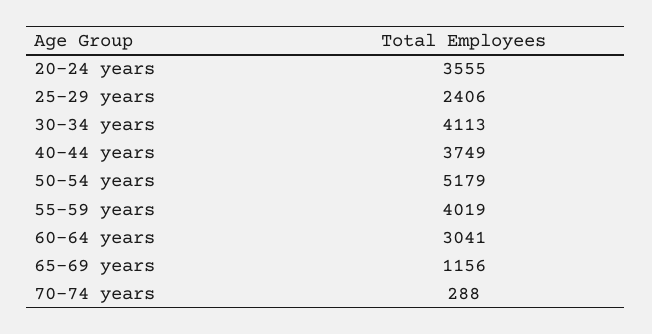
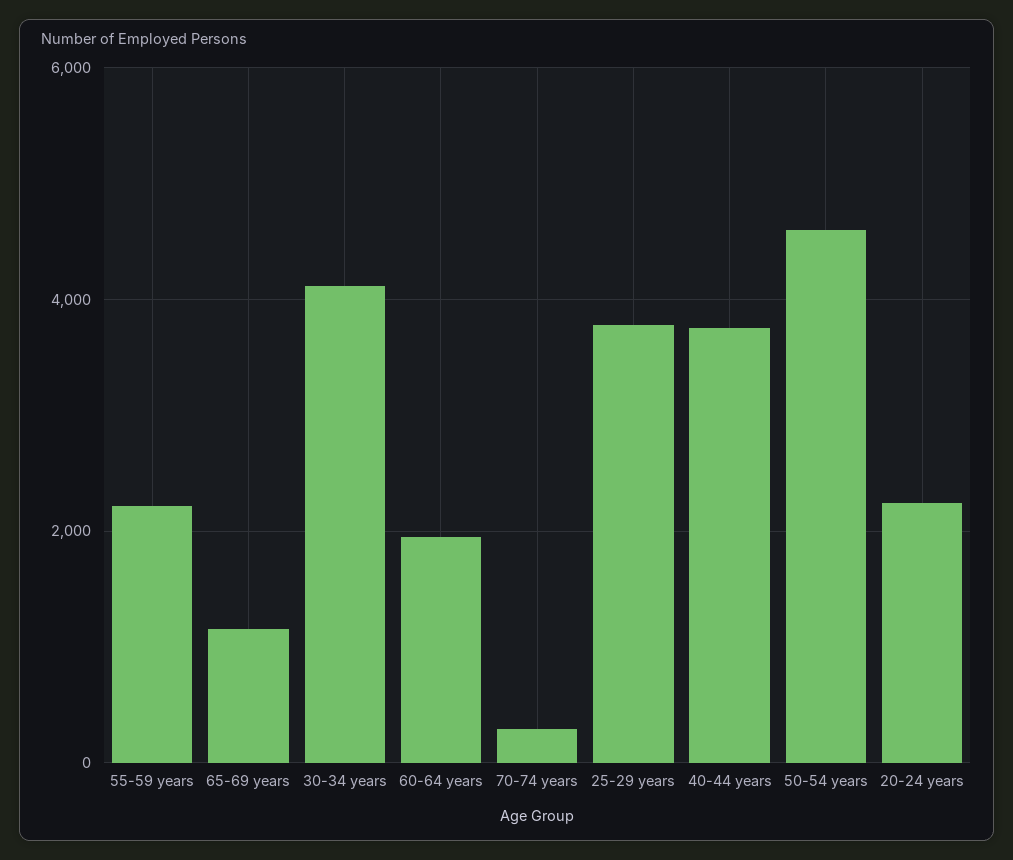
  {
-   "20-24 years": 3555,
+   "20-24 years": 2200,
-   "25-29 years": 2406,
+   "25-29 years": 3800,
    "30-34 years": 4113,
    "40-44 years": 3749,
-   "50-54 years": 5179,
+   "50-54 years": 4600,
-   "55-59 years": 4019,
+   "55-59 years": 2200,
-   "60-64 years": 3041,
+   "60-64 years": 2000,
    "65-69 years": 1156,
    "70-74 years": 288
  }

